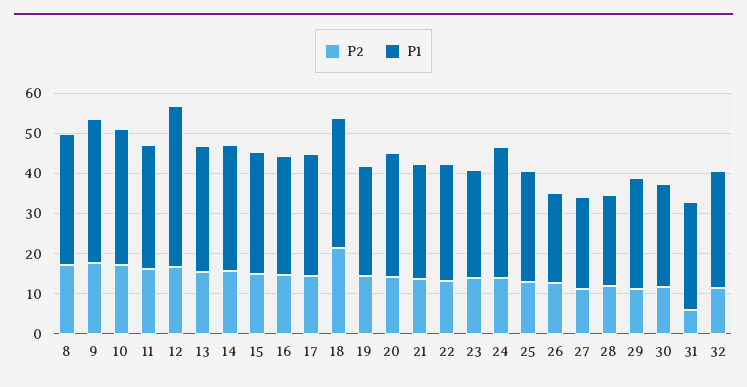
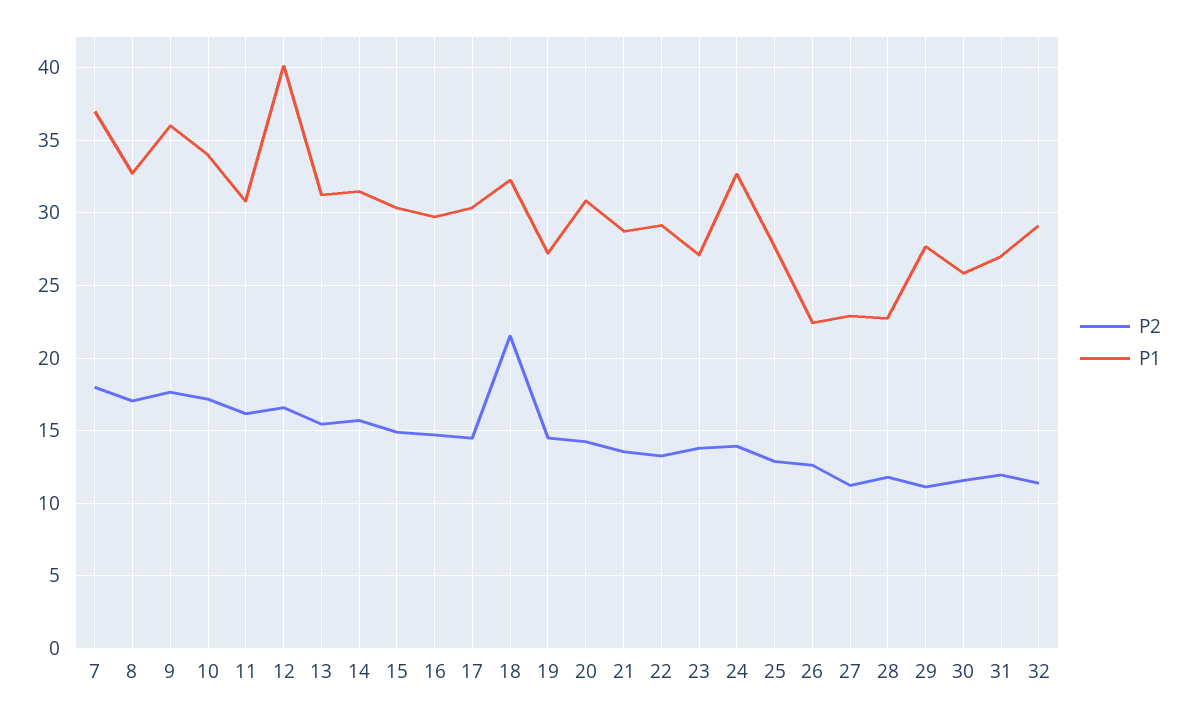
  {
    "P2": {
      "8": 17,
      "9": 17.5,
      "10": 17,
      "11": 16,
      "12": 16.5,
      "13": 15.5,
      "14": 15.5,
      "15": 15,
      "16": 14.5,
      "17": 14.5,
      "18": 21.5,
      "19": 14.5,
      "20": 14.5,
      "21": 13.5,
      "22": 13.5,
      "23": 14,
      "24": 14,
      "25": 13,
      "26": 12.5,
      "27": 11,
      "28": 12,
      "29": 11,
      "30": 11.5,
-     "31": 6,
+     "31": 12,
-     "32": 11.5
+     "32": 11.5,
+     "7": 18
    },
    "P1": {
      "8": 32.5,
      "9": 36,
      "10": 34,
      "11": 31,
      "12": 40,
      "13": 31.5,
      "14": 31.5,
      "15": 30.5,
      "16": 29.5,
      "17": 30.5,
      "18": 32.5,
      "19": 27,
      "20": 31,
      "21": 28.5,
      "22": 29,
      "23": 27,
      "24": 32.5,
      "25": 27.5,
      "26": 22.5,
      "27": 23,
      "28": 22.5,
      "29": 27.5,
      "30": 26,
      "31": 27,
-     "32": 29
+     "32": 29,
+     "7": 37
    }
  }

